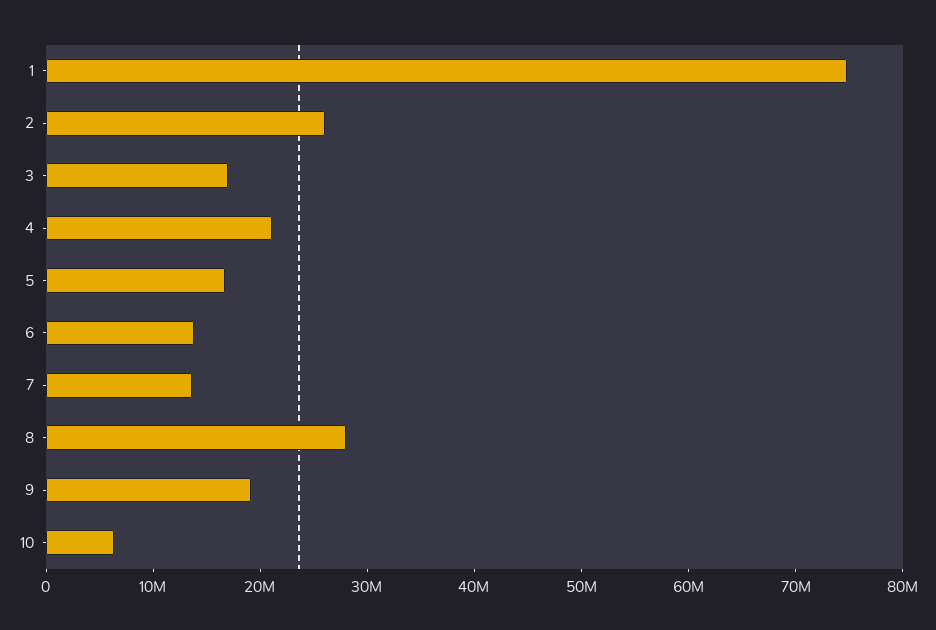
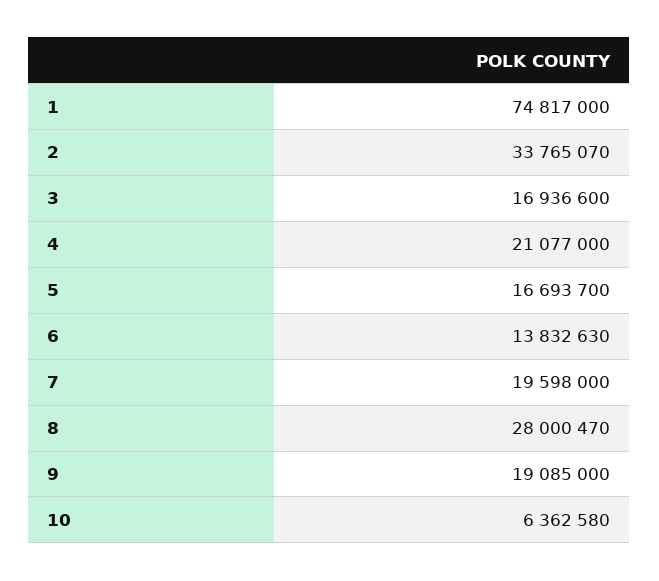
  {
    "1": 74817000,
-   "2": 26000000,
+   "2": 33765070,
    "3": 16936600,
    "4": 21077000,
    "5": 16693700,
    "6": 13832630,
-   "7": 14000000,
+   "7": 19598000,
    "8": 28000470,
    "9": 19085000,
    "10": 6362580
  }

